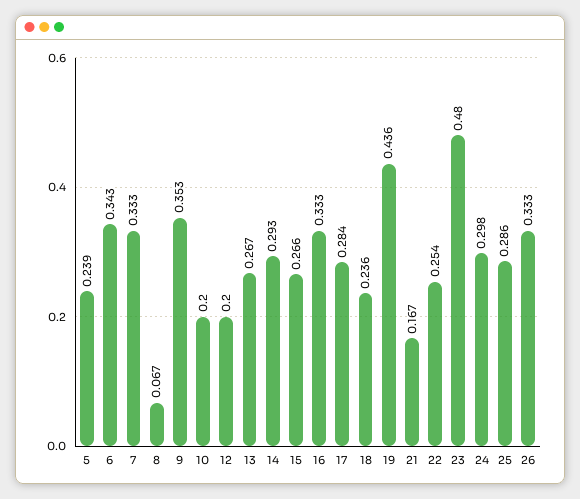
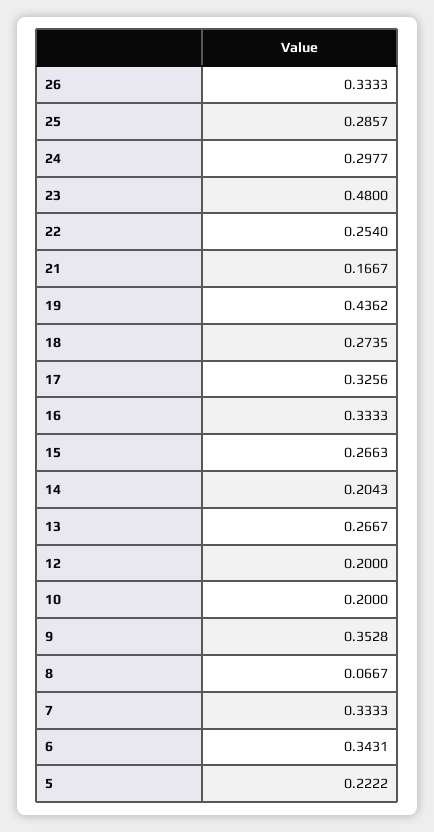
  {
-   "5": 0.239,
+   "5": 0.2222,
    "6": 0.3431,
    "7": 0.3333,
    "8": 0.0667,
    "9": 0.3528,
    "10": 0.2,
    "12": 0.2,
    "13": 0.2667,
-   "14": 0.293,
+   "14": 0.2043,
    "15": 0.2663,
    "16": 0.3333,
-   "17": 0.284,
+   "17": 0.3256,
-   "18": 0.236,
+   "18": 0.2735,
    "19": 0.4362,
    "21": 0.1667,
    "22": 0.254,
    "23": 0.48,
    "24": 0.2977,
    "25": 0.2857,
    "26": 0.3333
  }

